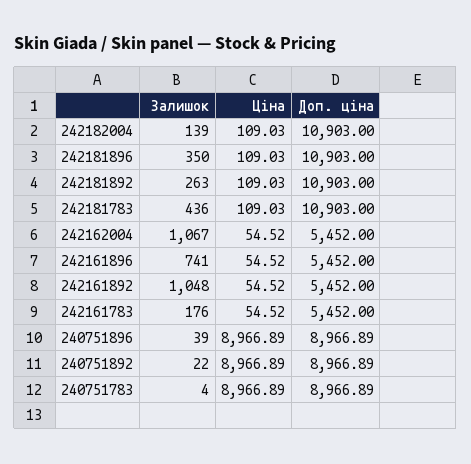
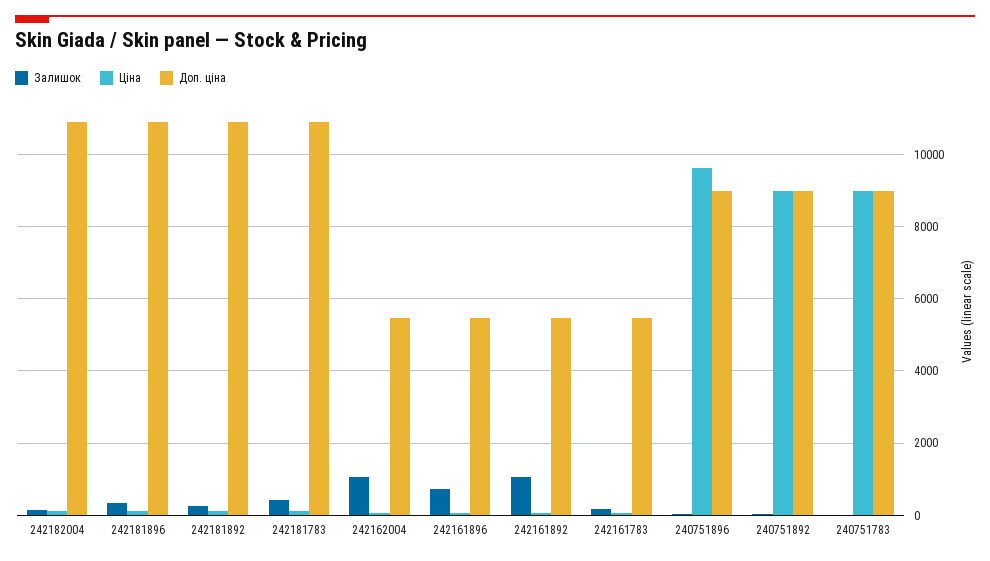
  {
    "Залишок": {
      "242182004": 139,
      "242181896": 350,
      "242181892": 263,
      "242181783": 436,
      "242162004": 1067,
      "242161896": 741,
      "242161892": 1048,
      "242161783": 176,
      "240751896": 39,
      "240751892": 22,
      "240751783": 4
    },
    "Ціна": {
      "242182004": 109.03,
      "242181896": 109.03,
      "242181892": 109.03,
      "242181783": 109.03,
      "242162004": 54.52,
      "242161896": 54.52,
      "242161892": 54.52,
      "242161783": 54.52,
-     "240751896": 8966.89,
+     "240751896": 9600,
      "240751892": 8966.89,
      "240751783": 8966.89
    },
    "Доп. ціна": {
      "242182004": 10903,
      "242181896": 10903,
      "242181892": 10903,
      "242181783": 10903,
      "242162004": 5452,
      "242161896": 5452,
      "242161892": 5452,
      "242161783": 5452,
      "240751896": 8966.89,
      "240751892": 8966.89,
      "240751783": 8966.89
    }
  }

